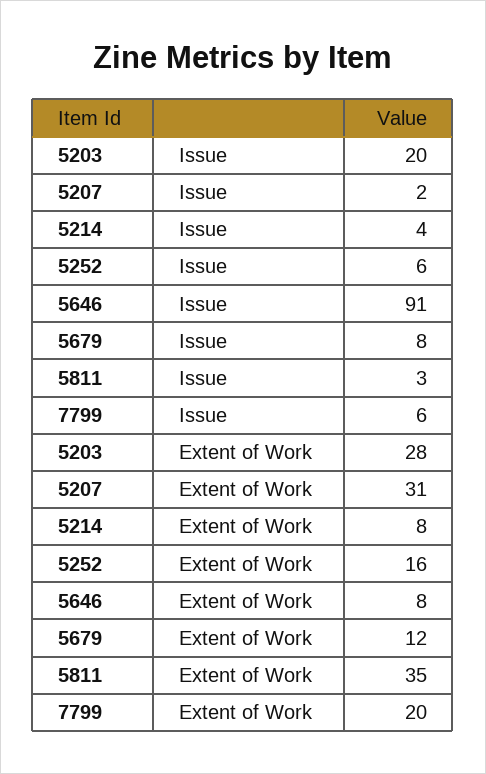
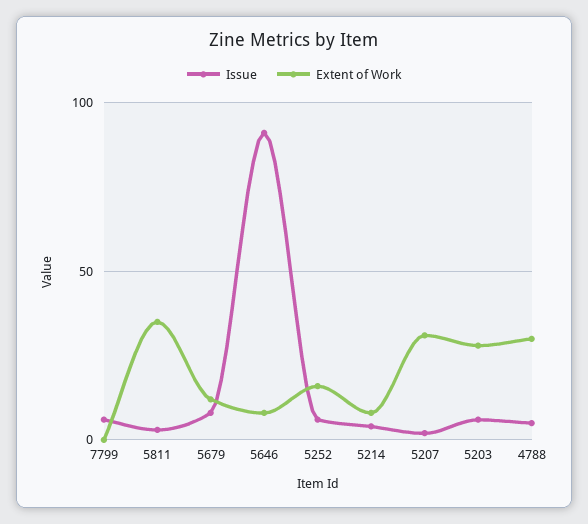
  {
    "Issue": {
-     "5203": 20,
+     "5203": 5,
      "5207": 2,
      "5214": 4,
      "5252": 6,
      "5646": 91,
      "5679": 8,
      "5811": 3,
-     "7799": 6
+     "7799": 6,
+     "4788": 5
    },
    "Extent of Work": {
      "5203": 28,
      "5207": 31,
      "5214": 8,
      "5252": 16,
      "5646": 8,
      "5679": 12,
      "5811": 35,
-     "7799": 20
+     "7799": 0,
+     "4788": 30
    }
  }

